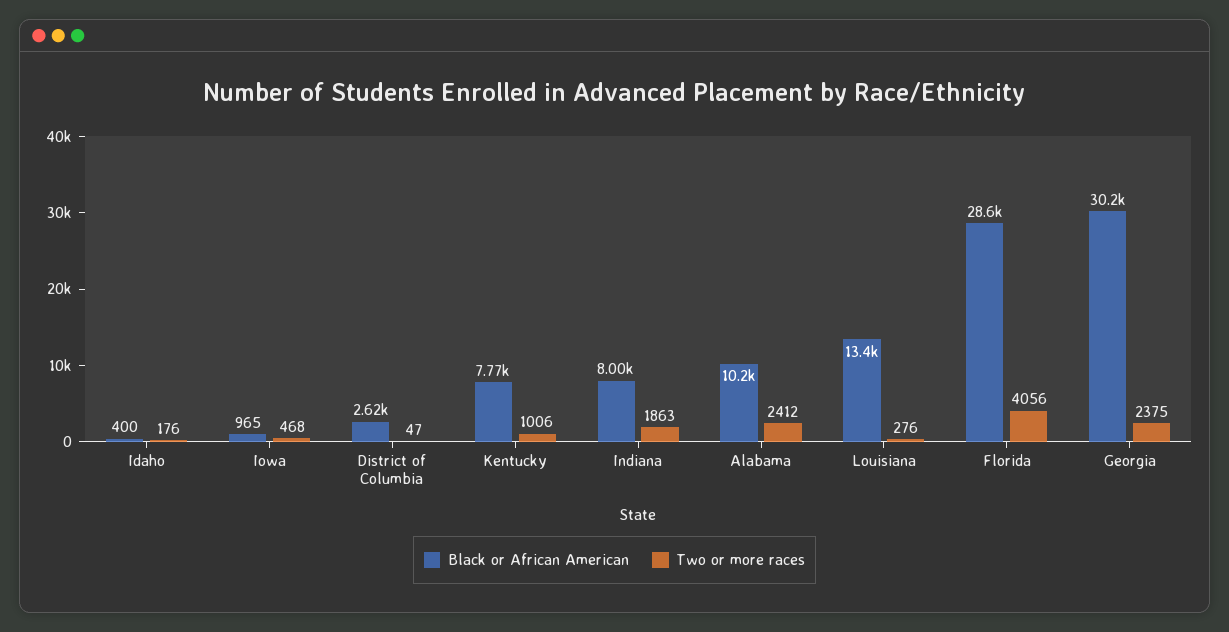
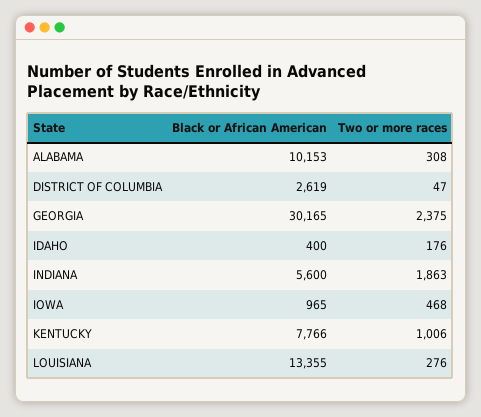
  {
    "Black or African American": {
      "Idaho": 400,
      "Iowa": 965,
      "District of Columbia": 2619,
      "Kentucky": 7766,
-     "Indiana": 8000,
+     "Indiana": 5600,
      "Alabama": 10153,
      "Louisiana": 13355,
-     "Florida": 28600,
      "Georgia": 30165
    },
    "Two or more races": {
      "Idaho": 176,
      "Iowa": 468,
      "District of Columbia": 47,
      "Kentucky": 1006,
      "Indiana": 1863,
-     "Alabama": 2412,
+     "Alabama": 308,
      "Louisiana": 276,
-     "Florida": 4056,
      "Georgia": 2375
    }
  }

